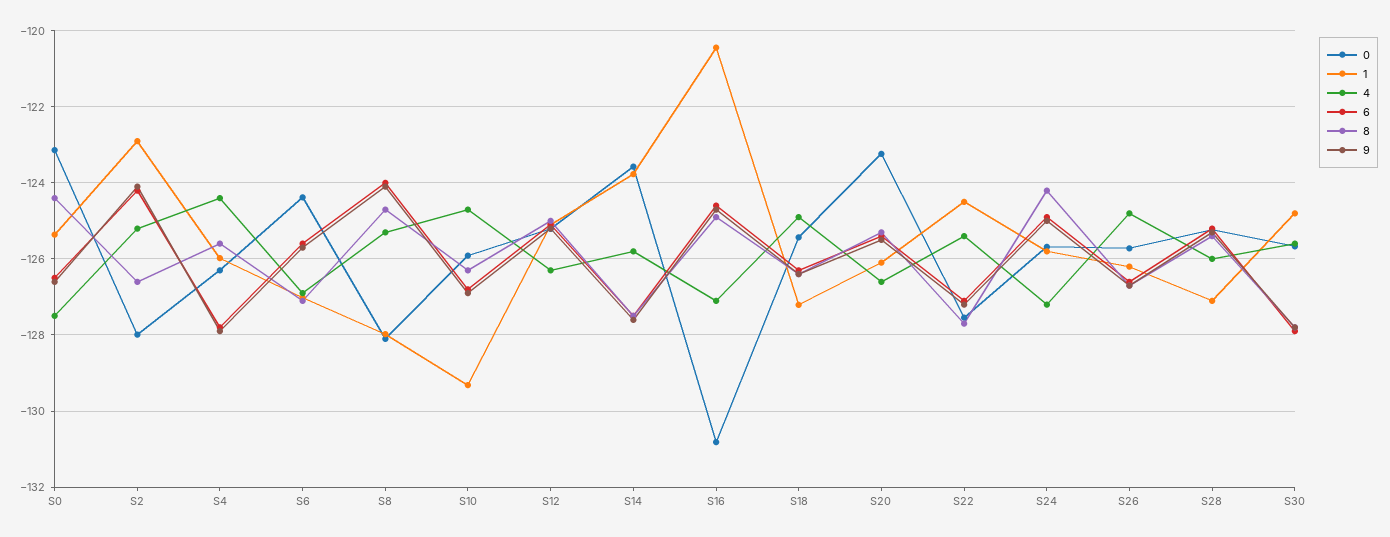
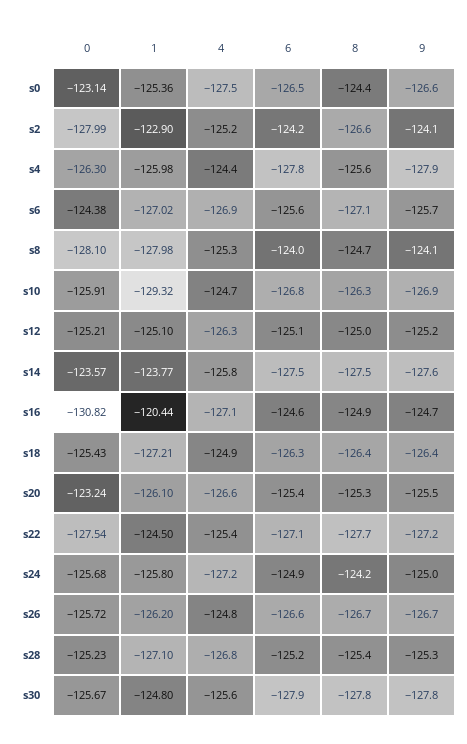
  {
    "0": {
      "S0": -123.14,
      "S2": -127.99,
      "S4": -126.3,
      "S6": -124.38,
      "S8": -128.1,
      "S10": -125.91,
      "S12": -125.21,
      "S14": -123.57,
      "S16": -130.82,
      "S18": -125.43,
      "S20": -123.24,
      "S22": -127.54,
      "S24": -125.68,
      "S26": -125.72,
      "S28": -125.23,
      "S30": -125.67
    },
    "1": {
      "S0": -125.36,
      "S2": -122.9,
      "S4": -125.98,
      "S6": -127.02,
      "S8": -127.98,
      "S10": -129.32,
      "S12": -125.1,
      "S14": -123.77,
      "S16": -120.44,
      "S18": -127.21,
      "S20": -126.1,
      "S22": -124.5,
      "S24": -125.8,
      "S26": -126.2,
      "S28": -127.1,
      "S30": -124.8
    },
    "4": {
      "S0": -127.5,
      "S2": -125.2,
      "S4": -124.4,
      "S6": -126.9,
      "S8": -125.3,
      "S10": -124.7,
      "S12": -126.3,
      "S14": -125.8,
      "S16": -127.1,
      "S18": -124.9,
      "S20": -126.6,
      "S22": -125.4,
      "S24": -127.2,
      "S26": -124.8,
-     "S28": -126,
+     "S28": -126.8,
      "S30": -125.6
    },
    "6": {
      "S0": -126.5,
      "S2": -124.2,
      "S4": -127.8,
      "S6": -125.6,
      "S8": -124,
      "S10": -126.8,
      "S12": -125.1,
      "S14": -127.5,
      "S16": -124.6,
      "S18": -126.3,
      "S20": -125.4,
      "S22": -127.1,
      "S24": -124.9,
      "S26": -126.6,
      "S28": -125.2,
      "S30": -127.9
    },
    "8": {
      "S0": -124.4,
      "S2": -126.6,
      "S4": -125.6,
      "S6": -127.1,
      "S8": -124.7,
      "S10": -126.3,
      "S12": -125,
      "S14": -127.5,
      "S16": -124.9,
      "S18": -126.4,
      "S20": -125.3,
      "S22": -127.7,
      "S24": -124.2,
      "S26": -126.7,
      "S28": -125.4,
      "S30": -127.8
    },
    "9": {
      "S0": -126.6,
      "S2": -124.1,
      "S4": -127.9,
      "S6": -125.7,
      "S8": -124.1,
      "S10": -126.9,
      "S12": -125.2,
      "S14": -127.6,
      "S16": -124.7,
      "S18": -126.4,
      "S20": -125.5,
      "S22": -127.2,
      "S24": -125,
      "S26": -126.7,
      "S28": -125.3,
      "S30": -127.8
    }
  }

